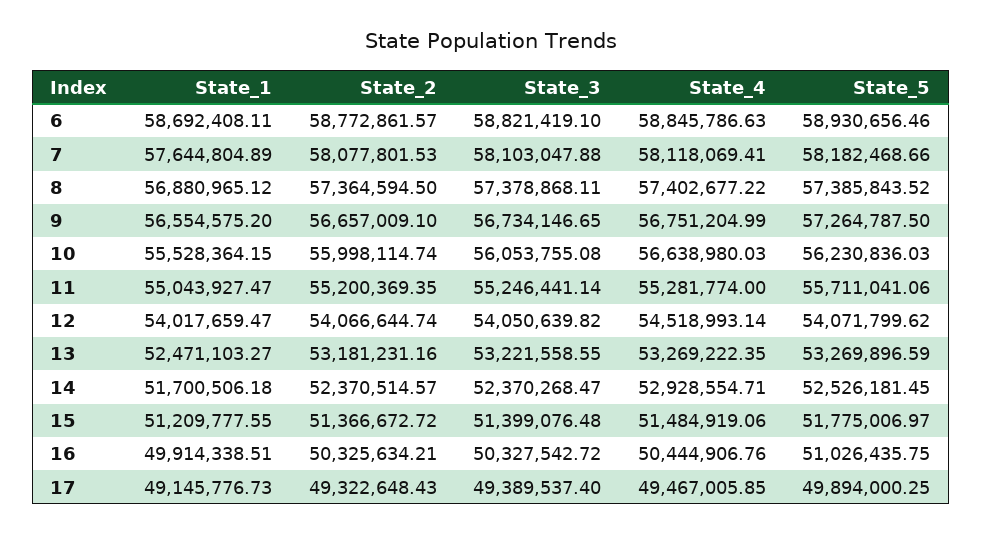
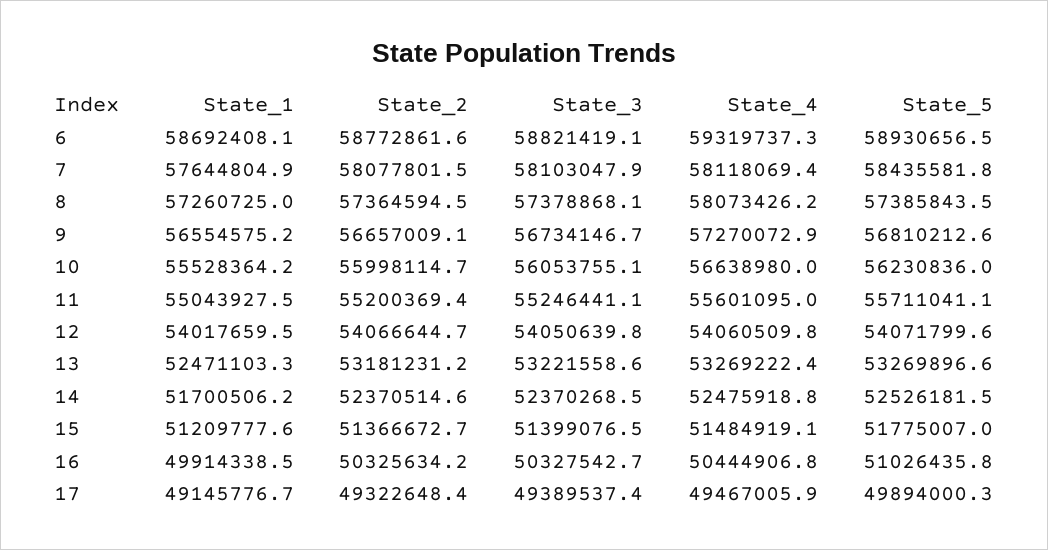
  {
    "State_1": {
      "6": 58692408.11,
      "7": 57644804.89,
-     "8": 56880965.12,
+     "8": 57260725,
      "9": 56554575.2,
      "10": 55528364.15,
      "11": 55043927.47,
      "12": 54017659.47,
      "13": 52471103.27,
      "14": 51700506.18,
      "15": 51209777.55,
      "16": 49914338.51,
      "17": 49145776.73
    },
    "State_2": {
      "6": 58772861.57,
      "7": 58077801.53,
      "8": 57364594.5,
      "9": 56657009.1,
      "10": 55998114.74,
      "11": 55200369.35,
      "12": 54066644.74,
      "13": 53181231.16,
      "14": 52370514.57,
      "15": 51366672.72,
      "16": 50325634.21,
      "17": 49322648.43
    },
    "State_3": {
      "6": 58821419.1,
      "7": 58103047.88,
      "8": 57378868.11,
      "9": 56734146.65,
      "10": 56053755.08,
      "11": 55246441.14,
      "12": 54050639.82,
      "13": 53221558.55,
      "14": 52370268.47,
      "15": 51399076.48,
      "16": 50327542.72,
      "17": 49389537.4
    },
    "State_4": {
-     "6": 58845786.63,
+     "6": 59319737.3,
      "7": 58118069.41,
-     "8": 57402677.22,
+     "8": 58073426.2,
-     "9": 56751204.99,
+     "9": 57270072.9,
      "10": 56638980.03,
-     "11": 55281774,
+     "11": 55601095,
-     "12": 54518993.14,
+     "12": 54060509.8,
      "13": 53269222.35,
-     "14": 52928554.71,
+     "14": 52475918.8,
      "15": 51484919.06,
      "16": 50444906.76,
      "17": 49467005.85
    },
    "State_5": {
      "6": 58930656.46,
-     "7": 58182468.66,
+     "7": 58435581.8,
      "8": 57385843.52,
-     "9": 57264787.5,
+     "9": 56810212.6,
      "10": 56230836.03,
      "11": 55711041.06,
      "12": 54071799.62,
      "13": 53269896.59,
      "14": 52526181.45,
      "15": 51775006.97,
      "16": 51026435.75,
      "17": 49894000.25
    }
  }

